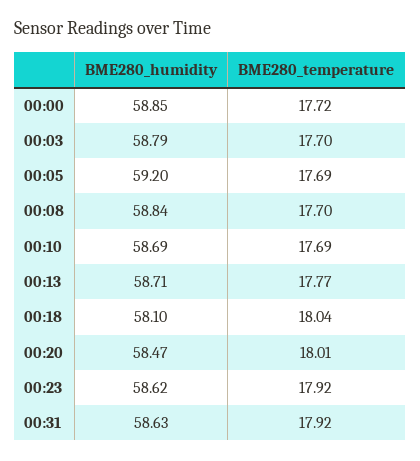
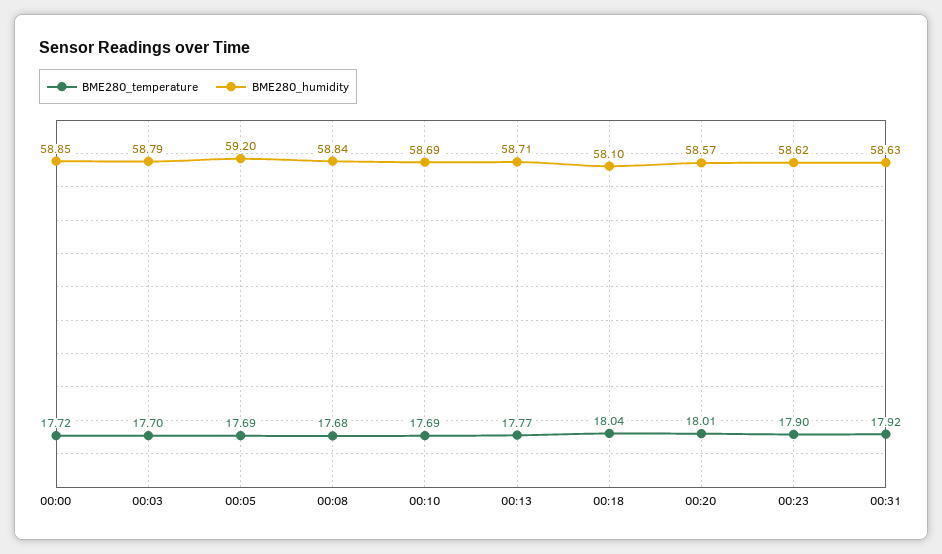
  {
    "BME280_humidity": {
      "00:00": 58.85,
      "00:03": 58.79,
      "00:05": 59.2,
      "00:08": 58.84,
      "00:10": 58.69,
      "00:13": 58.71,
      "00:18": 58.1,
-     "00:20": 58.47,
+     "00:20": 58.57,
      "00:23": 58.62,
      "00:31": 58.63
    },
    "BME280_temperature": {
      "00:00": 17.72,
      "00:03": 17.7,
      "00:05": 17.69,
-     "00:08": 17.7,
+     "00:08": 17.68,
      "00:10": 17.69,
      "00:13": 17.77,
      "00:18": 18.04,
      "00:20": 18.01,
-     "00:23": 17.92,
+     "00:23": 17.9,
      "00:31": 17.92
    }
  }

